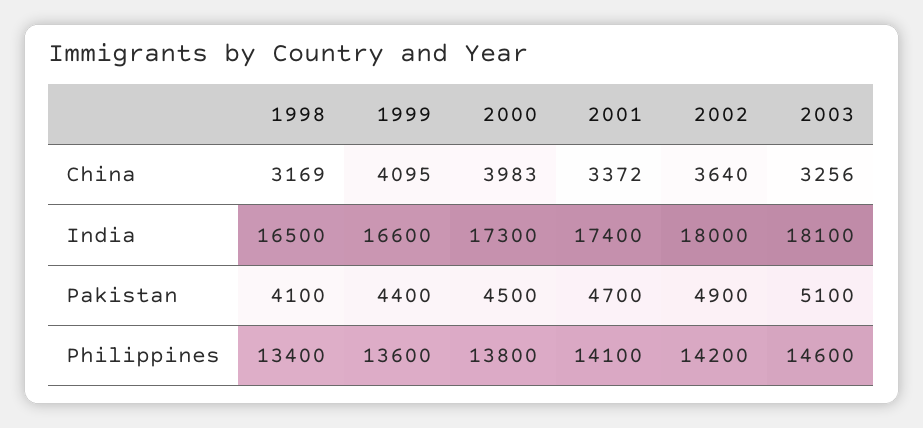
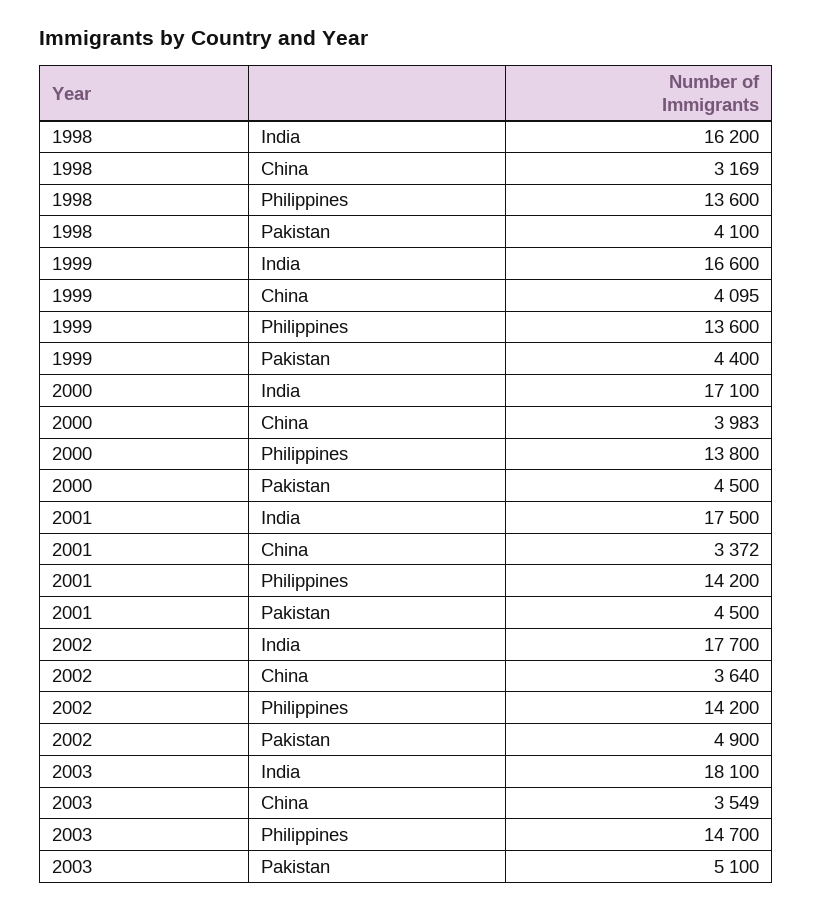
  {
    "1998": {
      "China": 3169,
-     "India": 16500,
+     "India": 16200,
      "Pakistan": 4100,
-     "Philippines": 13400
+     "Philippines": 13600
    },
    "1999": {
      "China": 4095,
      "India": 16600,
      "Pakistan": 4400,
      "Philippines": 13600
    },
    "2000": {
      "China": 3983,
-     "India": 17300,
+     "India": 17100,
      "Pakistan": 4500,
      "Philippines": 13800
    },
    "2001": {
      "China": 3372,
-     "India": 17400,
+     "India": 17500,
-     "Pakistan": 4700,
+     "Pakistan": 4500,
-     "Philippines": 14100
+     "Philippines": 14200
    },
    "2002": {
      "China": 3640,
-     "India": 18000,
+     "India": 17700,
      "Pakistan": 4900,
      "Philippines": 14200
    },
    "2003": {
-     "China": 3256,
+     "China": 3549,
      "India": 18100,
      "Pakistan": 5100,
-     "Philippines": 14600
+     "Philippines": 14700
    }
  }

